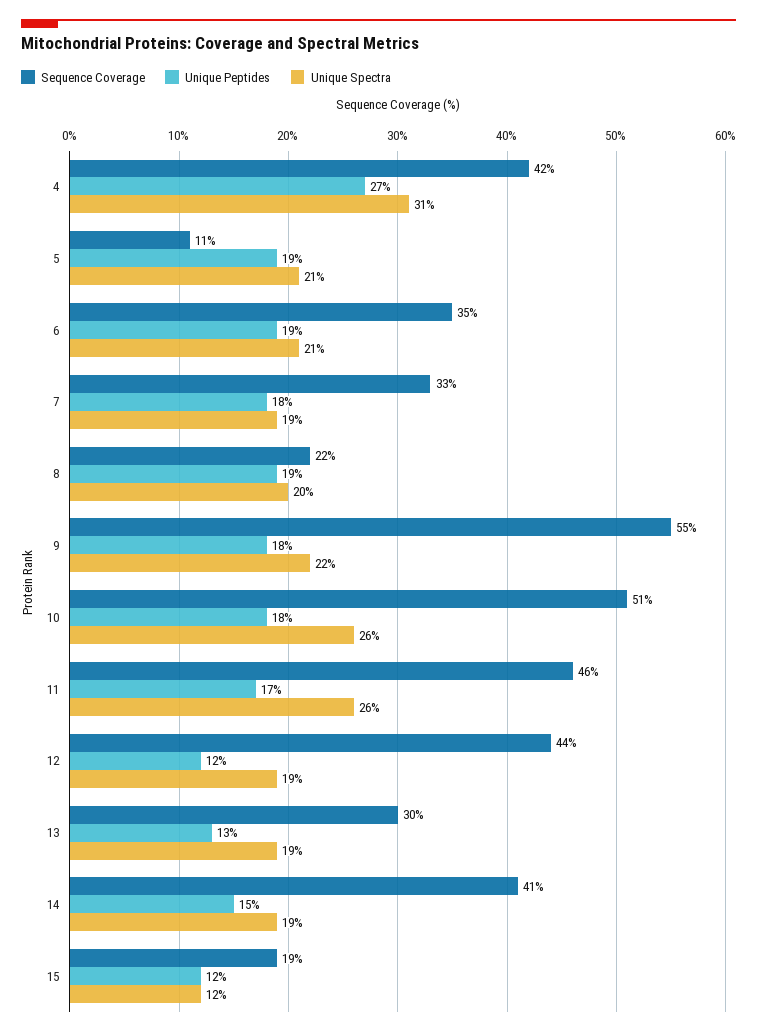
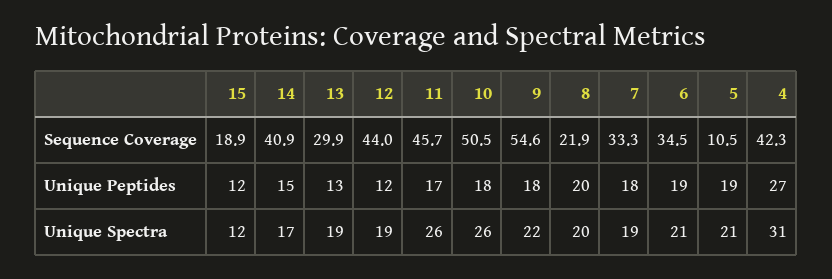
  {
    "Sequence Coverage": {
      "4": 42.3,
      "5": 10.5,
      "6": 34.5,
      "7": 33.3,
      "8": 21.9,
      "9": 54.6,
      "10": 50.5,
      "11": 45.7,
      "12": 44,
      "13": 29.9,
      "14": 40.9,
      "15": 18.9
    },
    "Unique Peptides": {
      "4": 27,
      "5": 19,
      "6": 19,
      "7": 18,
-     "8": 19,
+     "8": 20,
      "9": 18,
      "10": 18,
      "11": 17,
      "12": 12,
      "13": 13,
      "14": 15,
      "15": 12
    },
    "Unique Spectra": {
      "4": 31,
      "5": 21,
      "6": 21,
      "7": 19,
      "8": 20,
      "9": 22,
      "10": 26,
      "11": 26,
      "12": 19,
      "13": 19,
-     "14": 19,
+     "14": 17,
      "15": 12
    }
  }

